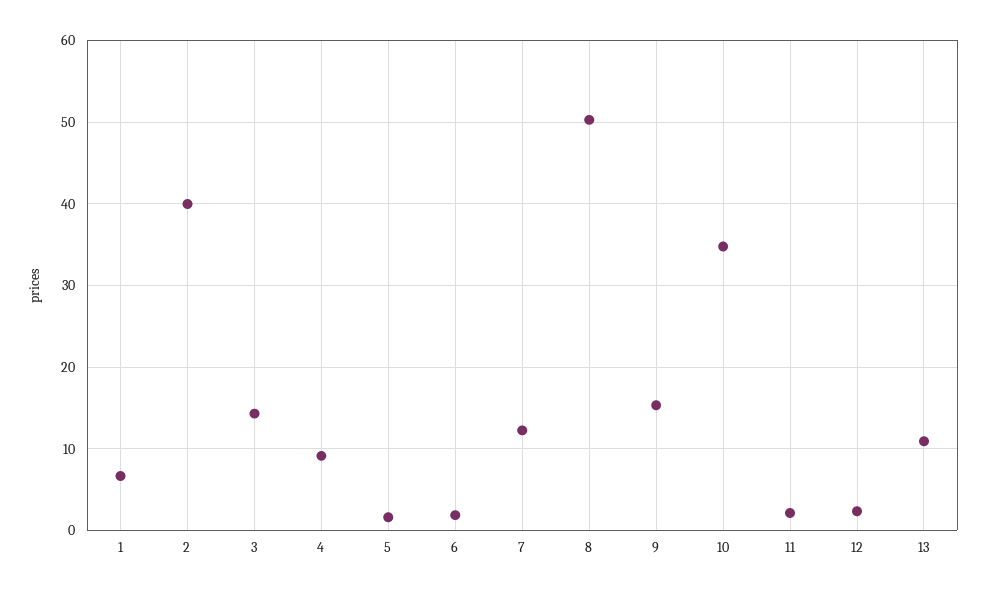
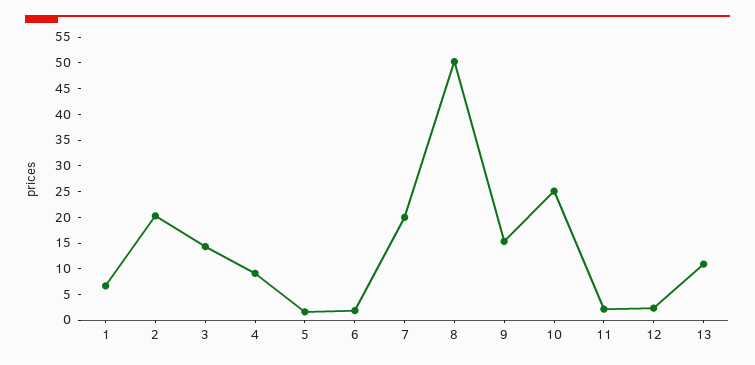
  {
    "1": 7,
-   "2": 40,
+   "2": 20,
    "3": 14,
    "4": 9,
    "5": 2,
    "6": 2,
-   "7": 12,
+   "7": 20,
    "8": 50,
    "9": 15,
-   "10": 35,
+   "10": 25,
    "11": 2,
    "12": 2,
    "13": 11
  }

